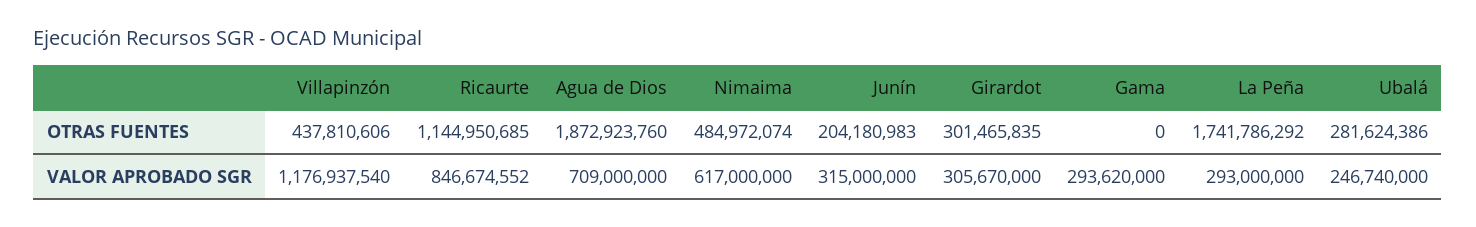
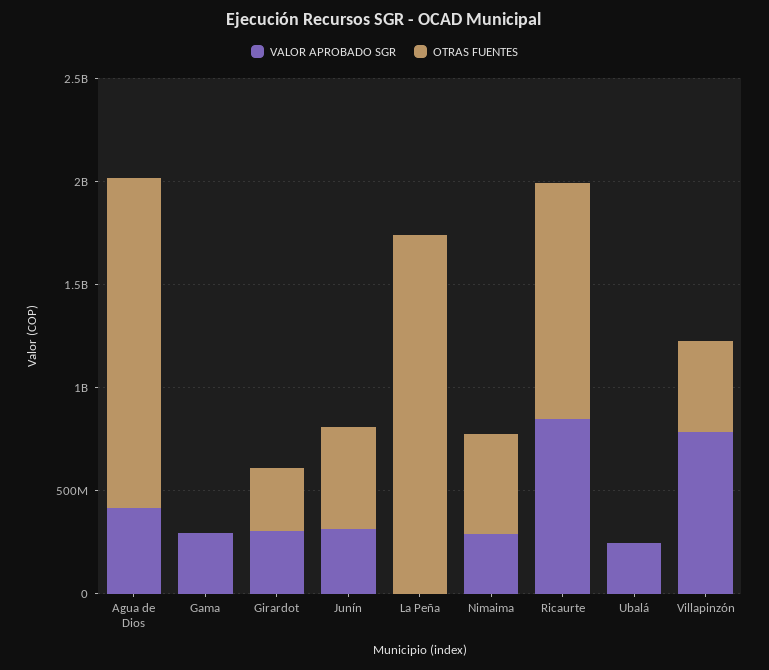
  {
    "OTRAS FUENTES": {
      "Villapinzón": 437810606,
      "Ricaurte": 1144950685,
-     "Agua de Dios": 1872923760,
+     "Agua de Dios": 1600000000,
      "Nimaima": 484972074,
-     "Junín": 204180983,
+     "Junín": 500000000,
      "Girardot": 301465835,
      "Gama": 0,
      "La Peña": 1741786292,
-     "Ubalá": 281624386
+     "Ubalá": 0
    },
    "VALOR APROBADO SGR": {
-     "Villapinzón": 1176937540,
+     "Villapinzón": 800000000,
      "Ricaurte": 846674552,
-     "Agua de Dios": 709000000,
+     "Agua de Dios": 400000000,
-     "Nimaima": 617000000,
+     "Nimaima": 300000000,
      "Junín": 315000000,
      "Girardot": 305670000,
      "Gama": 293620000,
-     "La Peña": 293000000,
+     "La Peña": 0,
      "Ubalá": 246740000
    }
  }

